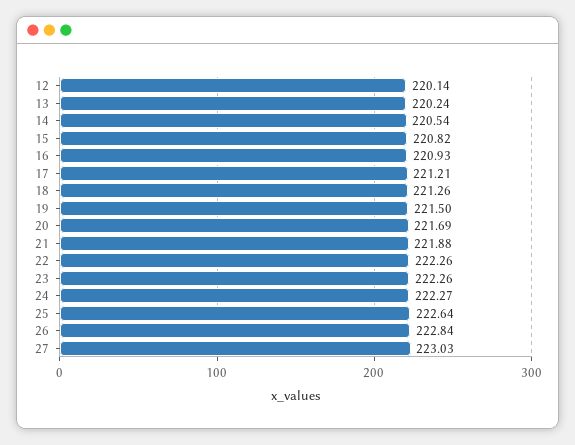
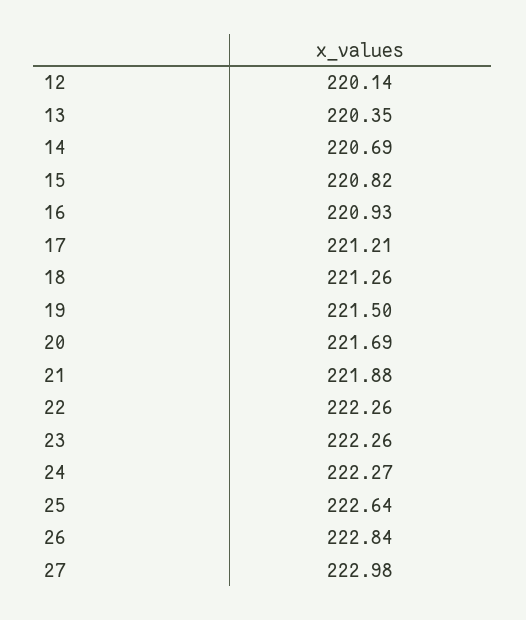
  {
    "12": 220.14,
-   "13": 220.24,
+   "13": 220.35,
-   "14": 220.54,
+   "14": 220.69,
    "15": 220.82,
    "16": 220.93,
    "17": 221.21,
    "18": 221.26,
    "19": 221.5,
    "20": 221.69,
    "21": 221.88,
    "22": 222.26,
    "23": 222.26,
    "24": 222.27,
    "25": 222.64,
    "26": 222.84,
-   "27": 223.03
+   "27": 222.98
  }

